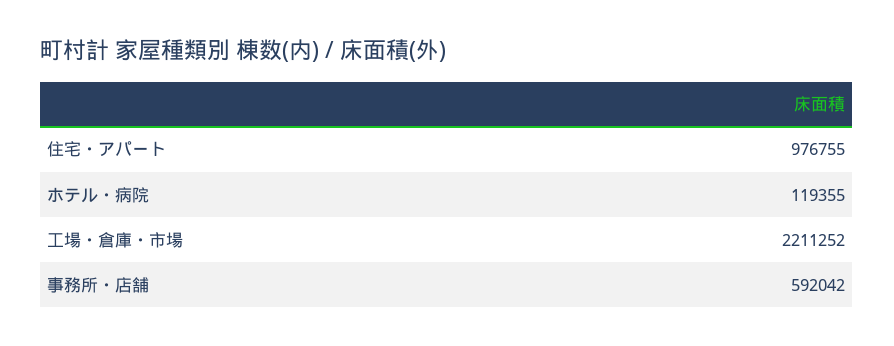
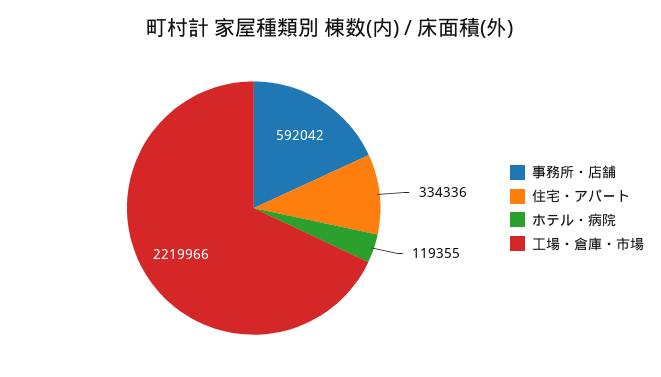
  {
-   "住宅・アパート": 976755,
+   "住宅・アパート": 334336,
    "ホテル・病院": 119355,
-   "工場・倉庫・市場": 2211252,
+   "工場・倉庫・市場": 2219966,
    "事務所・店舗": 592042
  }

